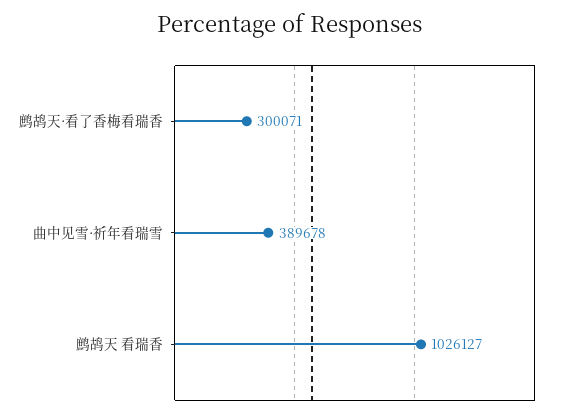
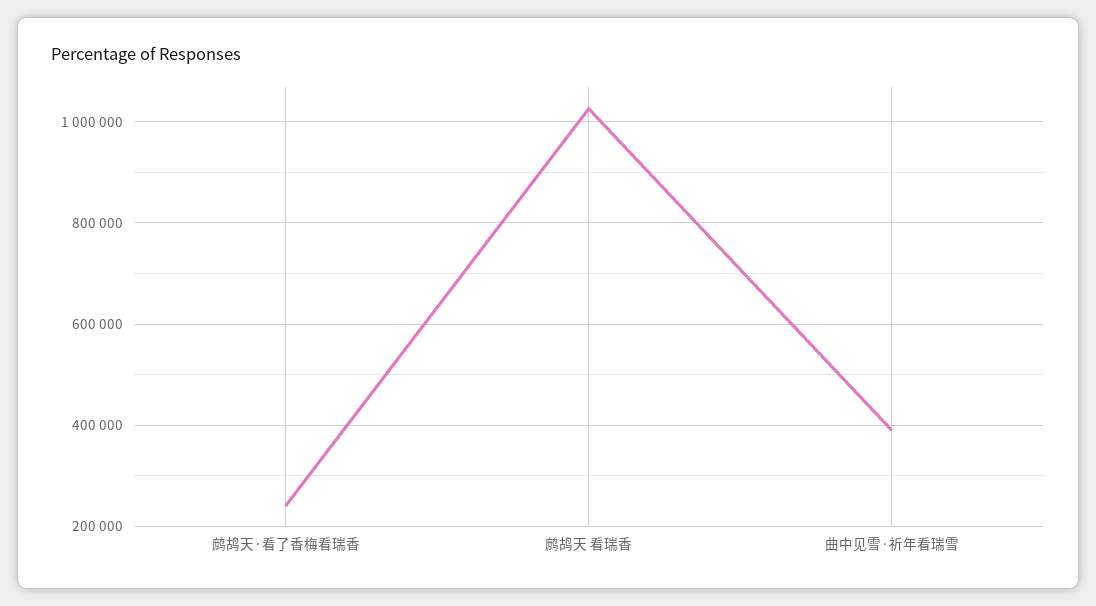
  {
-   "鹧鸪天·看了香梅看瑞香": 300071,
+   "鹧鸪天·看了香梅看瑞香": 240000,
    "曲中见雪·祈年看瑞雪": 389678,
    "鹧鸪天 看瑞香": 1026127
  }

